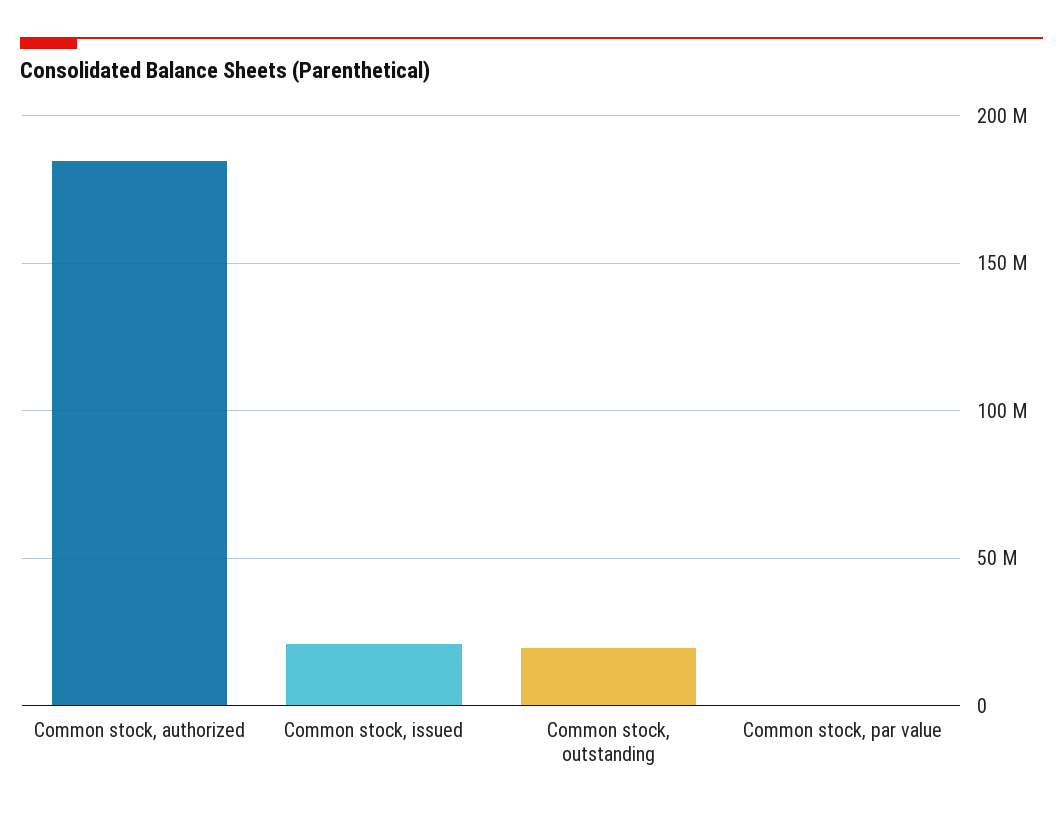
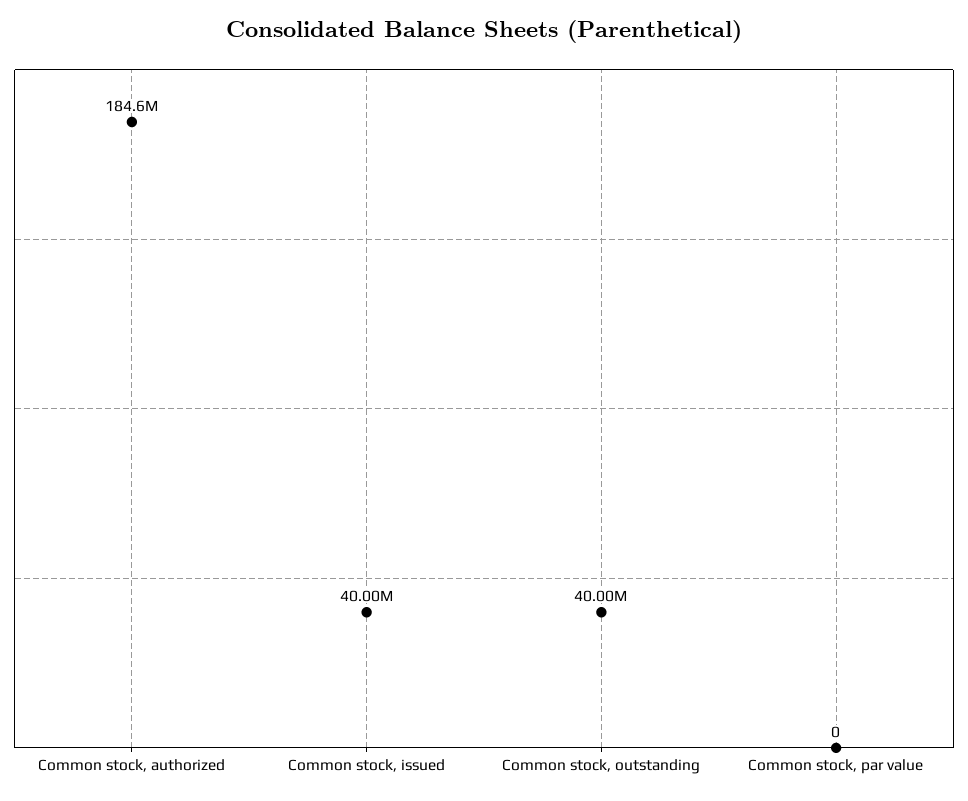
  {
    "Common stock, authorized": 184600000,
-   "Common stock, issued": 20000000,
+   "Common stock, issued": 40000000,
-   "Common stock, outstanding": 20000000,
+   "Common stock, outstanding": 40000000,
    "Common stock, par value": 0
  }

